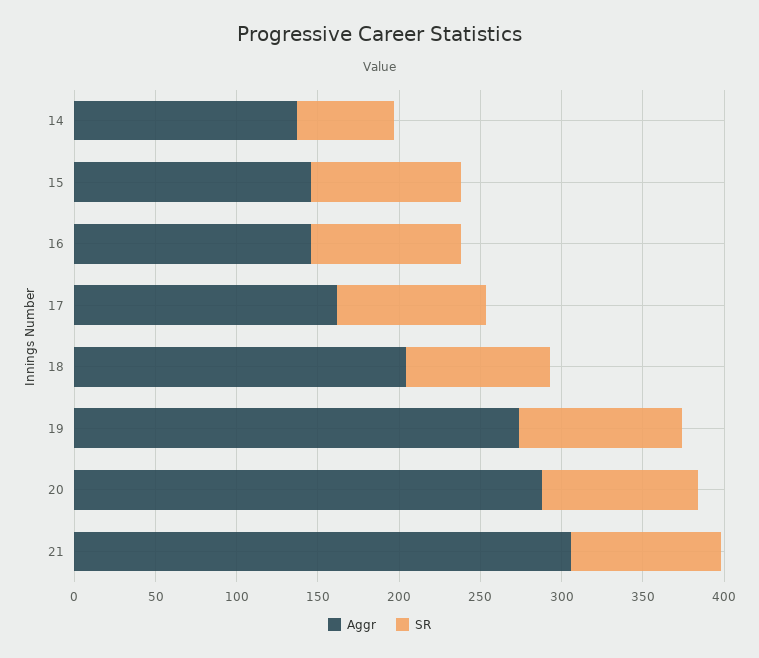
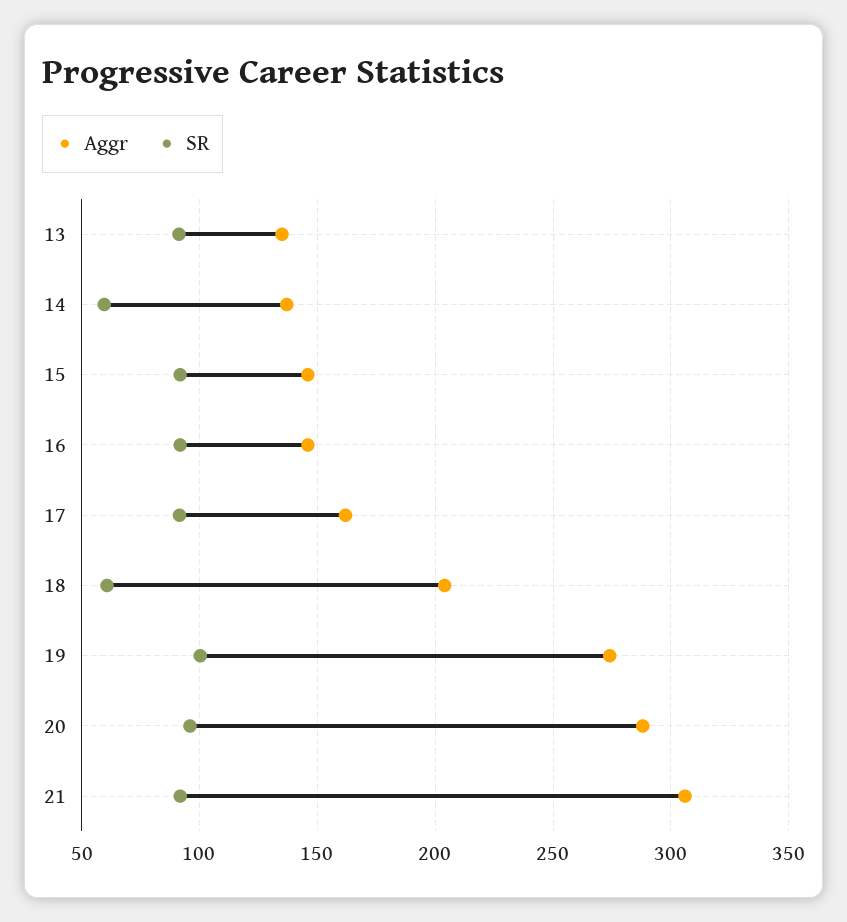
  {
    "Aggr": {
      "14": 135,
      "15": 145,
      "16": 145,
      "17": 160,
      "18": 205,
      "19": 275,
      "20": 290,
-     "21": 305
+     "21": 305,
+     "13": 135
    },
    "SR": {
      "14": 60,
      "15": 90,
      "16": 90,
      "17": 90,
-     "18": 90,
+     "18": 60,
      "19": 100,
      "20": 95,
-     "21": 90
+     "21": 90,
+     "13": 90
    }
  }

